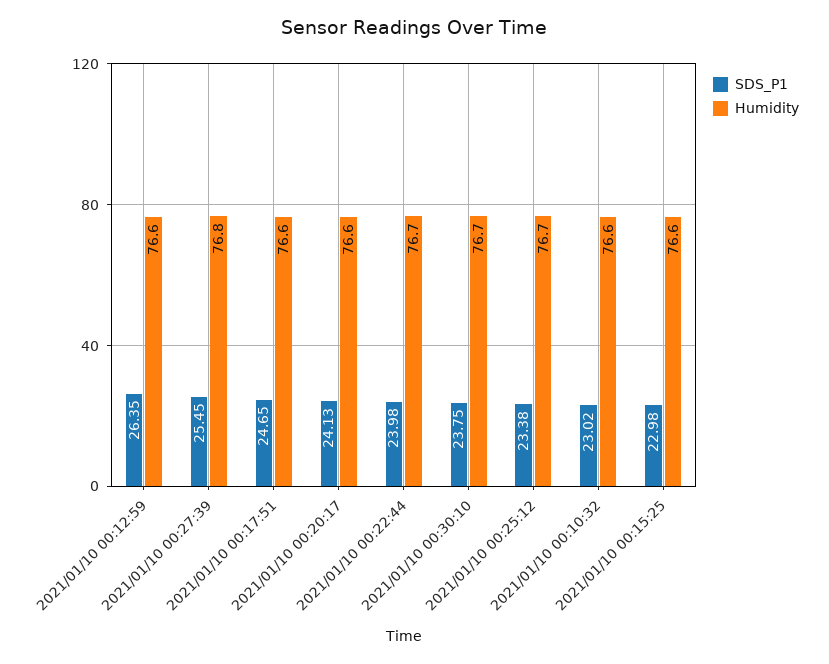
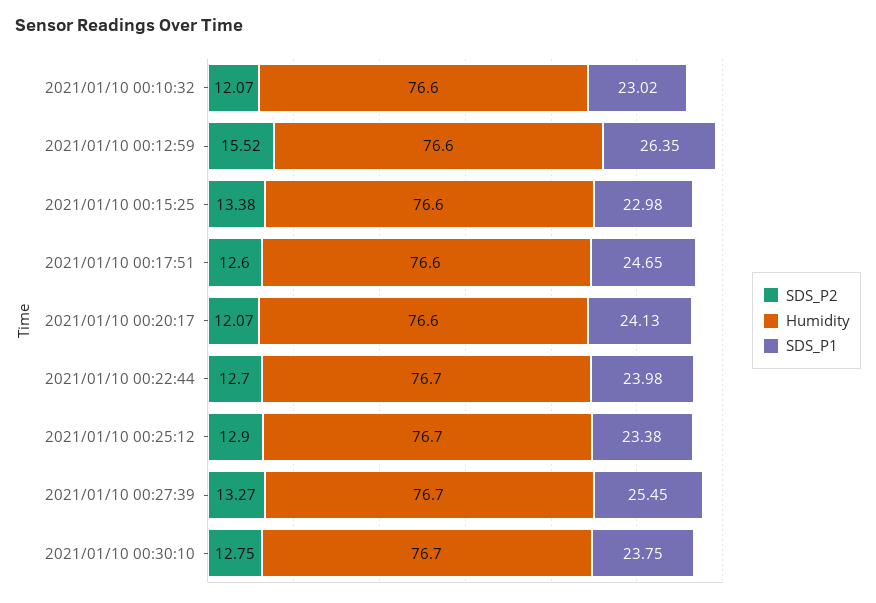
  {
    "SDS_P1": {
      "2021/01/10 00:12:59": 26.35,
      "2021/01/10 00:27:39": 25.45,
      "2021/01/10 00:17:51": 24.65,
      "2021/01/10 00:20:17": 24.13,
      "2021/01/10 00:22:44": 23.98,
      "2021/01/10 00:30:10": 23.75,
      "2021/01/10 00:25:12": 23.38,
      "2021/01/10 00:10:32": 23.02,
      "2021/01/10 00:15:25": 22.98
    },
    "Humidity": {
      "2021/01/10 00:12:59": 76.6,
-     "2021/01/10 00:27:39": 76.8,
+     "2021/01/10 00:27:39": 76.7,
      "2021/01/10 00:17:51": 76.6,
      "2021/01/10 00:20:17": 76.6,
      "2021/01/10 00:22:44": 76.7,
      "2021/01/10 00:30:10": 76.7,
      "2021/01/10 00:25:12": 76.7,
      "2021/01/10 00:10:32": 76.6,
      "2021/01/10 00:15:25": 76.6
-   }
+   },
+   "SDS_P2": {
+     "2021/01/10 00:10:32": 12.07,
+     "2021/01/10 00:12:59": 15.52,
+     "2021/01/10 00:15:25": 13.38,
+     "2021/01/10 00:17:51": 12.6,
+     "2021/01/10 00:20:17": 12.07,
+     "2021/01/10 00:22:44": 12.7,
+     "2021/01/10 00:25:12": 12.9,
+     "2021/01/10 00:27:39": 13.27,
+     "2021/01/10 00:30:10": 12.75
+   }
  }

